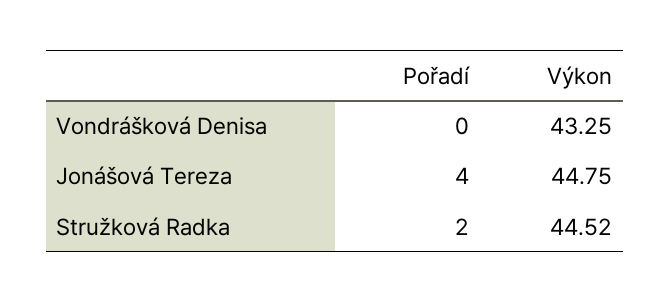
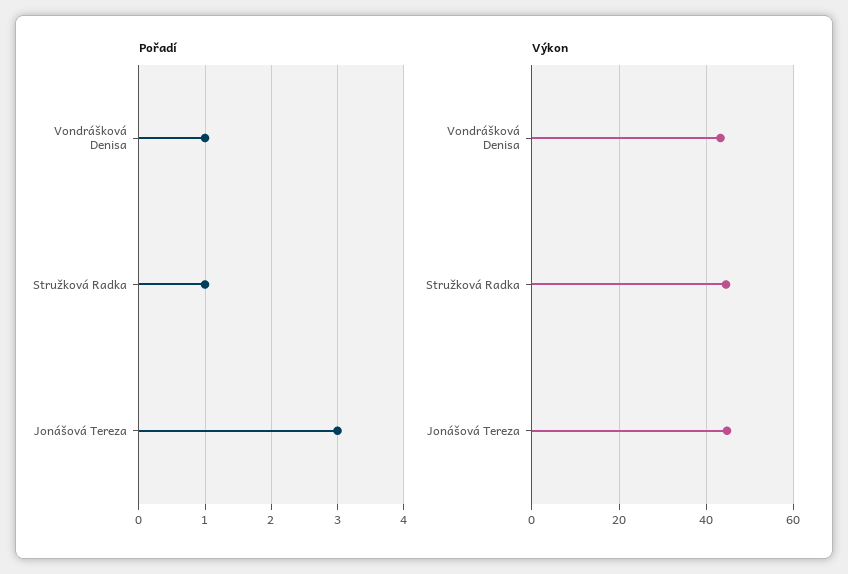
  {
    "Pořadí": {
-     "Vondrášková Denisa": 0,
+     "Vondrášková Denisa": 1,
-     "Jonášová Tereza": 4,
+     "Jonášová Tereza": 3,
-     "Stružková Radka": 2
+     "Stružková Radka": 1
    },
    "Výkon": {
      "Vondrášková Denisa": 43.25,
      "Jonášová Tereza": 44.75,
      "Stružková Radka": 44.52
    }
  }

